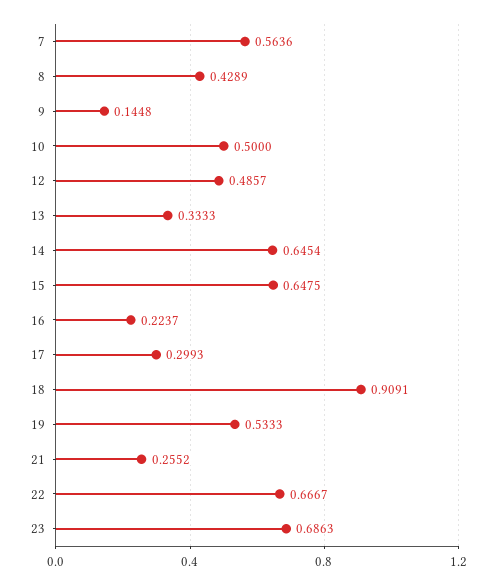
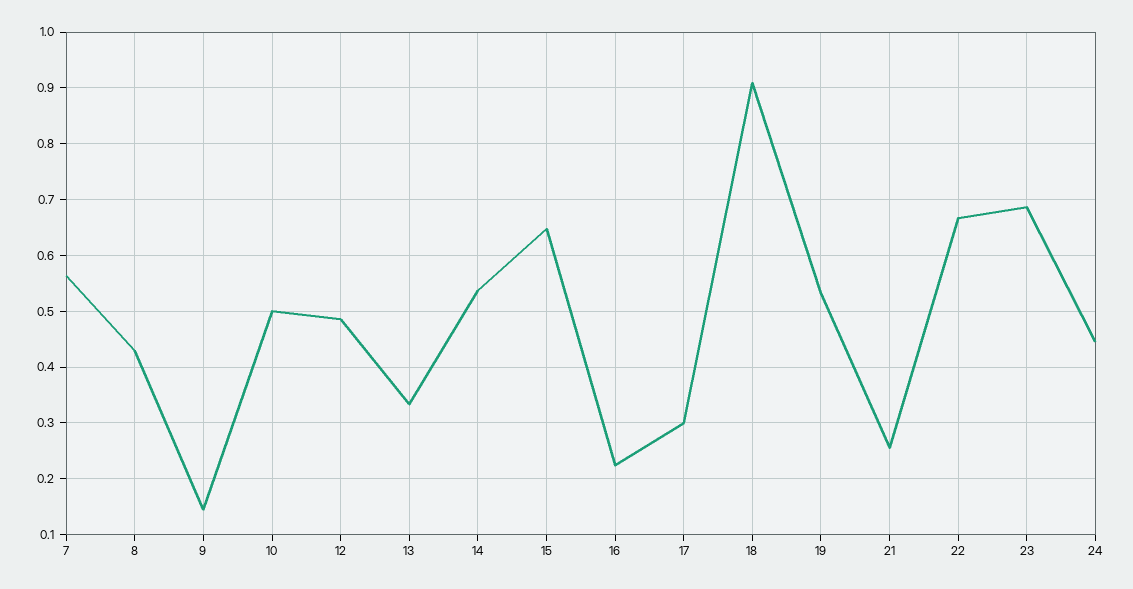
  {
    "7": 0.5636,
    "8": 0.4289,
    "9": 0.1448,
    "10": 0.5,
    "12": 0.4857,
    "13": 0.3333,
-   "14": 0.6454,
+   "14": 0.54,
    "15": 0.6475,
    "16": 0.2237,
    "17": 0.2993,
    "18": 0.9091,
    "19": 0.5333,
    "21": 0.2552,
    "22": 0.6667,
-   "23": 0.6863
+   "23": 0.6863,
+   "24": 0.44
  }

